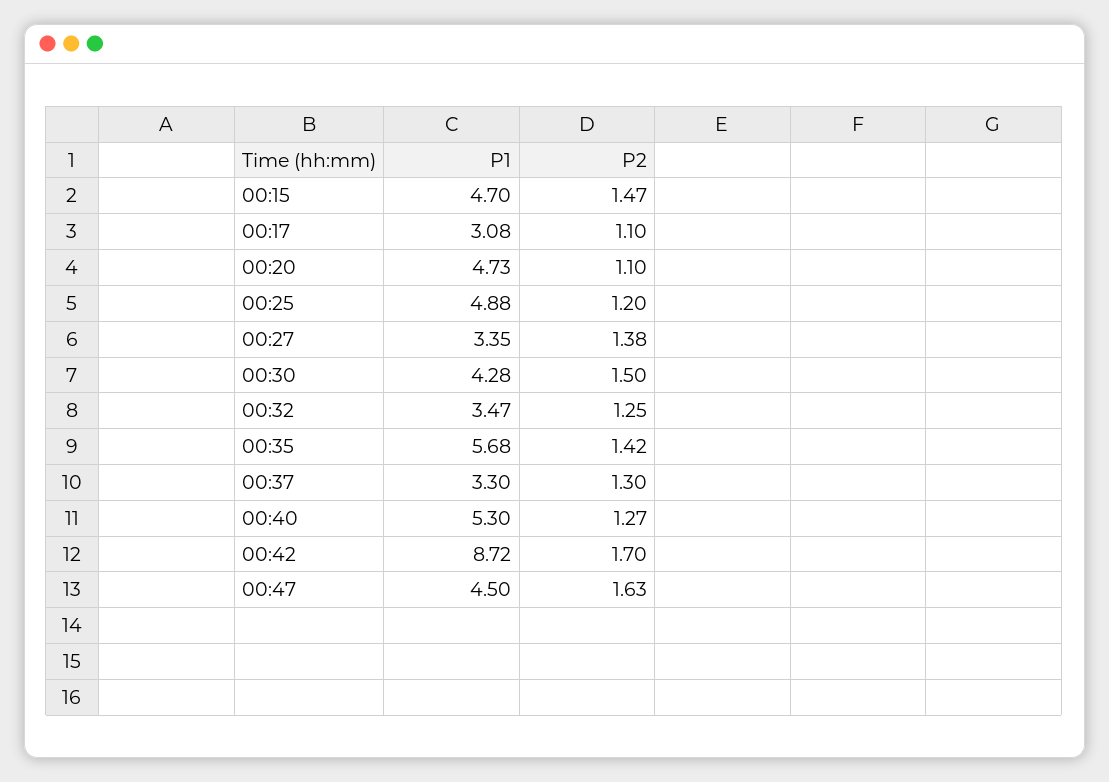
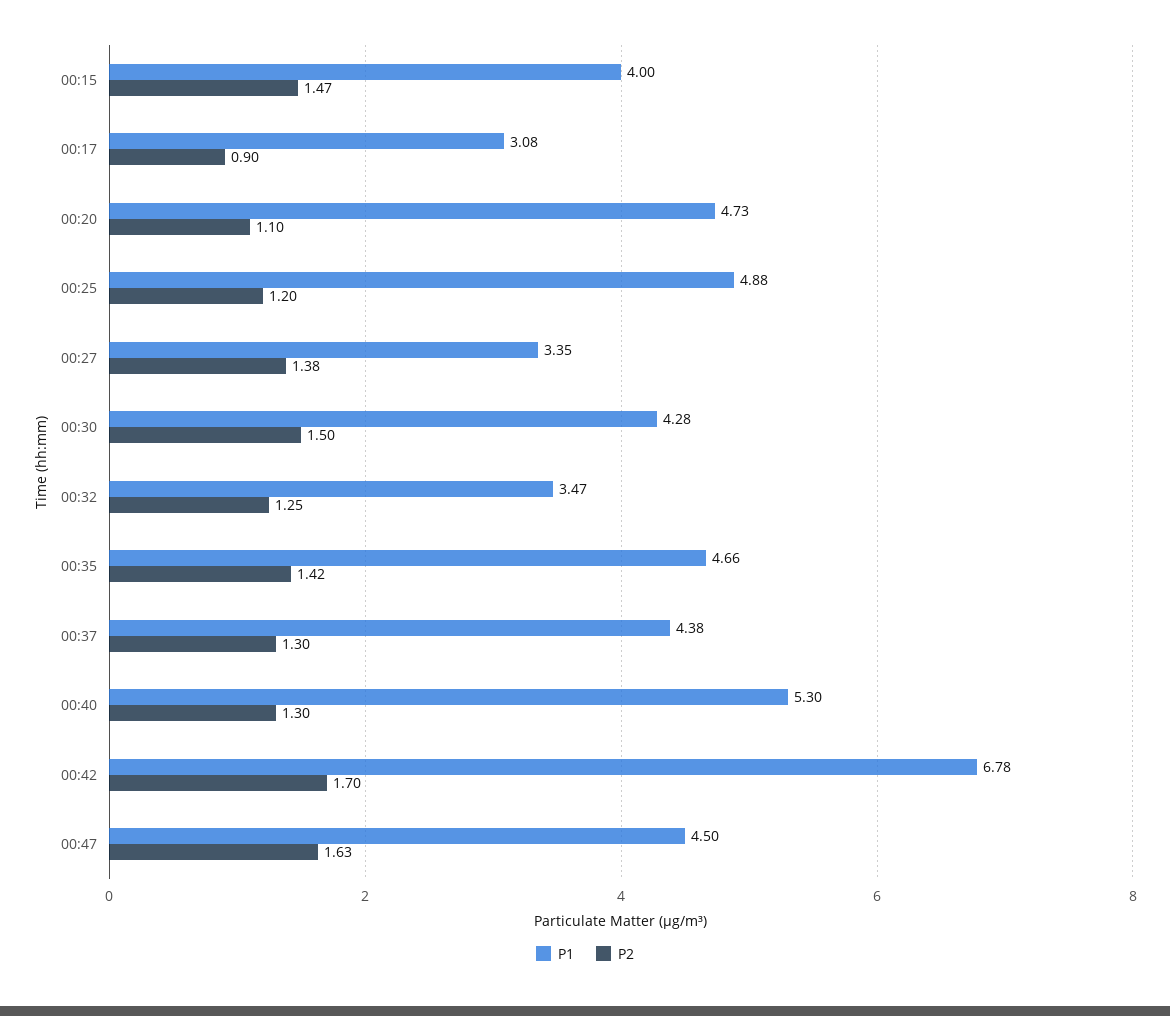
  {
    "P1": {
-     "00:15": 4.7,
+     "00:15": 4,
      "00:17": 3.08,
      "00:20": 4.73,
      "00:25": 4.88,
      "00:27": 3.35,
      "00:30": 4.28,
      "00:32": 3.47,
-     "00:35": 5.68,
+     "00:35": 4.66,
-     "00:37": 3.3,
+     "00:37": 4.38,
      "00:40": 5.3,
-     "00:42": 8.72,
+     "00:42": 6.78,
      "00:47": 4.5
    },
    "P2": {
      "00:15": 1.47,
-     "00:17": 1.1,
+     "00:17": 0.9,
      "00:20": 1.1,
      "00:25": 1.2,
      "00:27": 1.38,
      "00:30": 1.5,
      "00:32": 1.25,
      "00:35": 1.42,
      "00:37": 1.3,
-     "00:40": 1.27,
+     "00:40": 1.3,
      "00:42": 1.7,
      "00:47": 1.63
    }
  }

